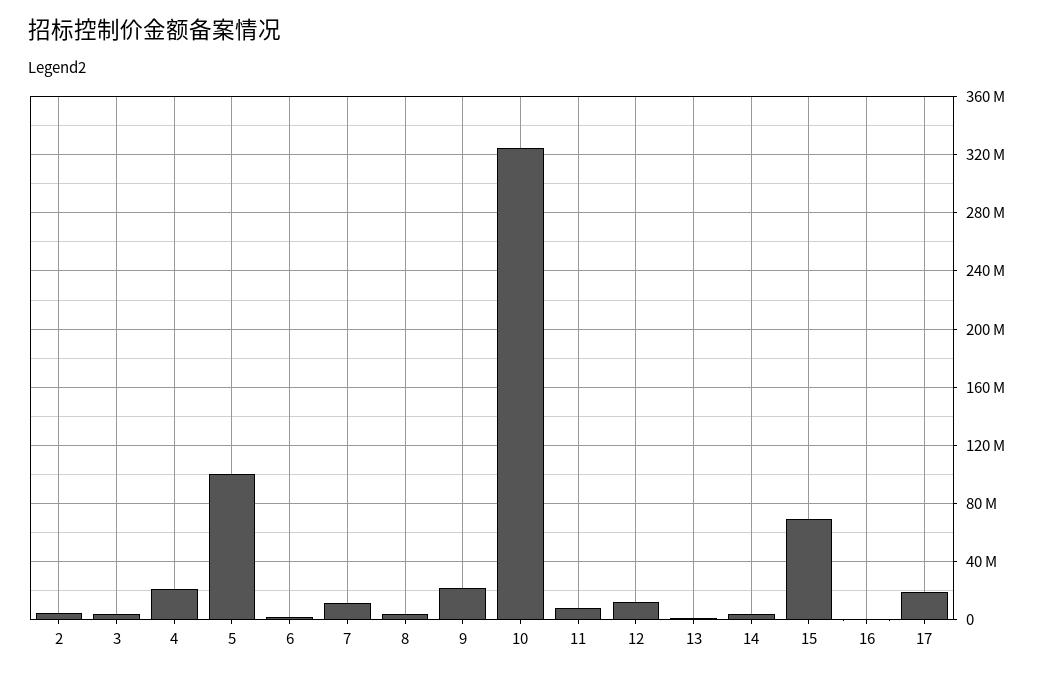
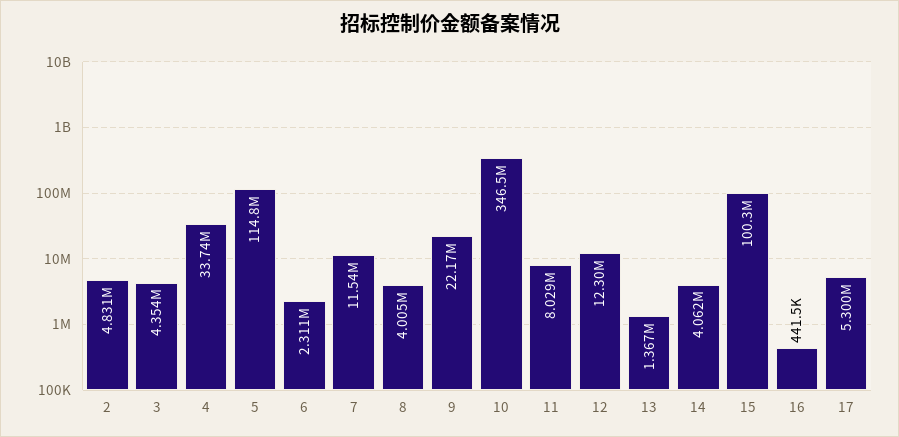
  {
    "2": 4831000,
    "3": 4354000,
-   "4": 20000000,
+   "4": 33740000,
-   "5": 100000000,
+   "5": 114800000,
    "6": 2311000,
    "7": 11540000,
    "8": 4005000,
    "9": 22170000,
-   "10": 325000000,
+   "10": 346500000,
    "11": 8029000,
    "12": 12300000,
    "13": 1367000,
    "14": 4062000,
-   "15": 70000000,
+   "15": 100300000,
    "16": 441500,
-   "17": 20000000
+   "17": 5300000
  }

